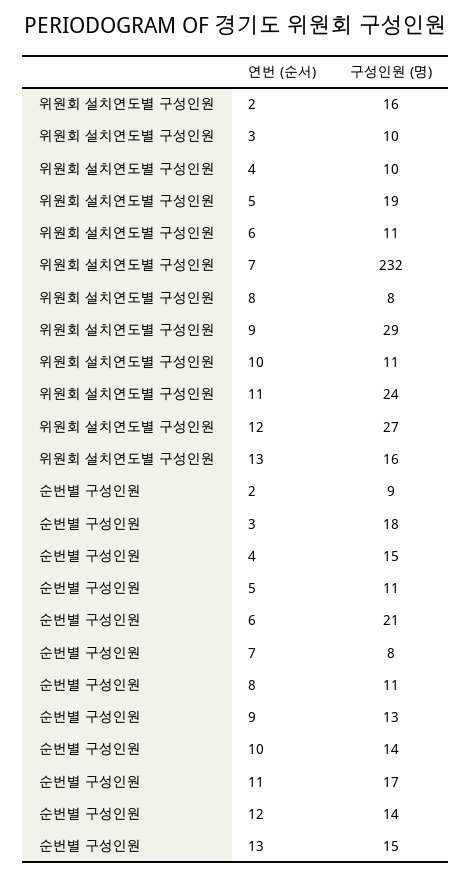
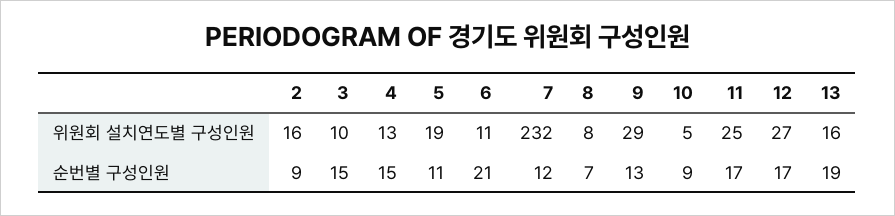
  {
    "위원회 설치연도별 구성인원": {
      "2": 16,
      "3": 10,
-     "4": 10,
+     "4": 13,
      "5": 19,
      "6": 11,
      "7": 232,
      "8": 8,
      "9": 29,
-     "10": 11,
+     "10": 5,
-     "11": 24,
+     "11": 25,
      "12": 27,
      "13": 16
    },
    "순번별 구성인원": {
      "2": 9,
-     "3": 18,
+     "3": 15,
      "4": 15,
      "5": 11,
      "6": 21,
-     "7": 8,
+     "7": 12,
-     "8": 11,
+     "8": 7,
      "9": 13,
-     "10": 14,
+     "10": 9,
      "11": 17,
-     "12": 14,
+     "12": 17,
-     "13": 15
+     "13": 19
    }
  }

